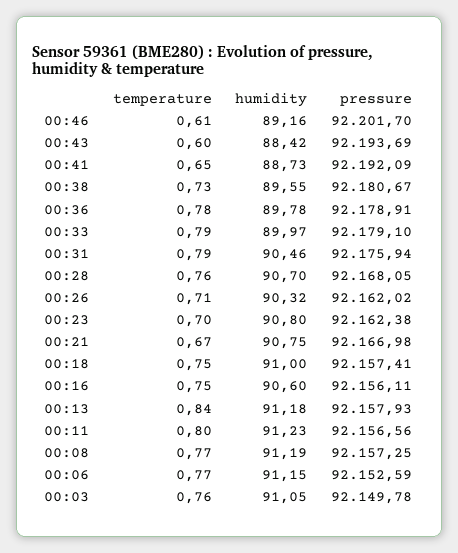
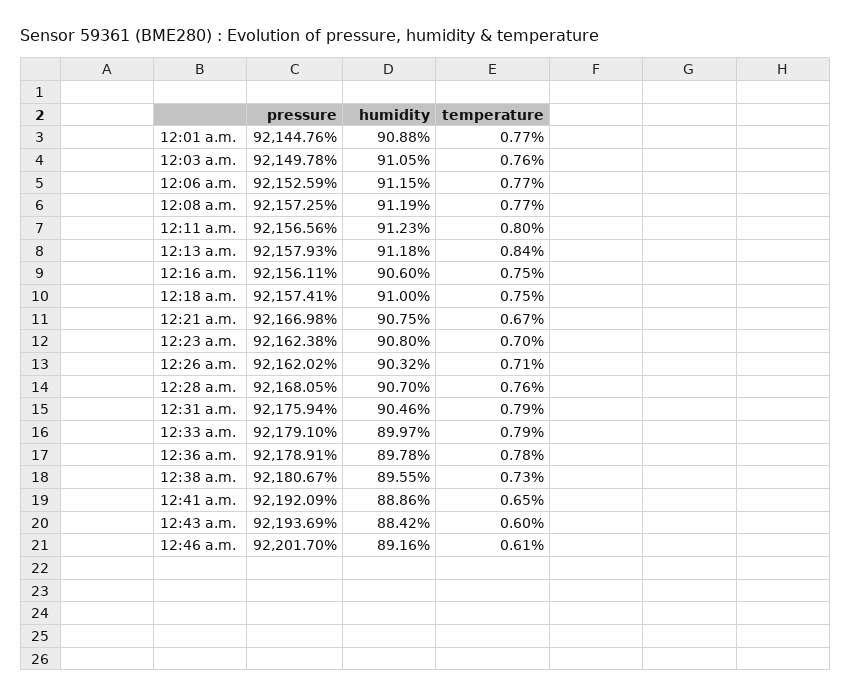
  {
    "temperature": {
      "00:46": 0.61,
      "00:43": 0.6,
      "00:41": 0.65,
      "00:38": 0.73,
      "00:36": 0.78,
      "00:33": 0.79,
      "00:31": 0.79,
      "00:28": 0.76,
      "00:26": 0.71,
      "00:23": 0.7,
      "00:21": 0.67,
      "00:18": 0.75,
      "00:16": 0.75,
      "00:13": 0.84,
      "00:11": 0.8,
      "00:08": 0.77,
      "00:06": 0.77,
-     "00:03": 0.76
+     "00:03": 0.76,
+     "12:01 a.m.": 0.77
    },
    "humidity": {
      "00:46": 89.16,
      "00:43": 88.42,
-     "00:41": 88.73,
+     "00:41": 88.86,
      "00:38": 89.55,
      "00:36": 89.78,
      "00:33": 89.97,
      "00:31": 90.46,
      "00:28": 90.7,
      "00:26": 90.32,
      "00:23": 90.8,
      "00:21": 90.75,
      "00:18": 91,
      "00:16": 90.6,
      "00:13": 91.18,
      "00:11": 91.23,
      "00:08": 91.19,
      "00:06": 91.15,
-     "00:03": 91.05
+     "00:03": 91.05,
+     "12:01 a.m.": 90.88
    },
    "pressure": {
      "00:46": 92201.7,
      "00:43": 92193.69,
      "00:41": 92192.09,
      "00:38": 92180.67,
      "00:36": 92178.91,
      "00:33": 92179.1,
      "00:31": 92175.94,
      "00:28": 92168.05,
      "00:26": 92162.02,
      "00:23": 92162.38,
      "00:21": 92166.98,
      "00:18": 92157.41,
      "00:16": 92156.11,
      "00:13": 92157.93,
      "00:11": 92156.56,
      "00:08": 92157.25,
      "00:06": 92152.59,
-     "00:03": 92149.78
+     "00:03": 92149.78,
+     "12:01 a.m.": 92144.76
    }
  }

